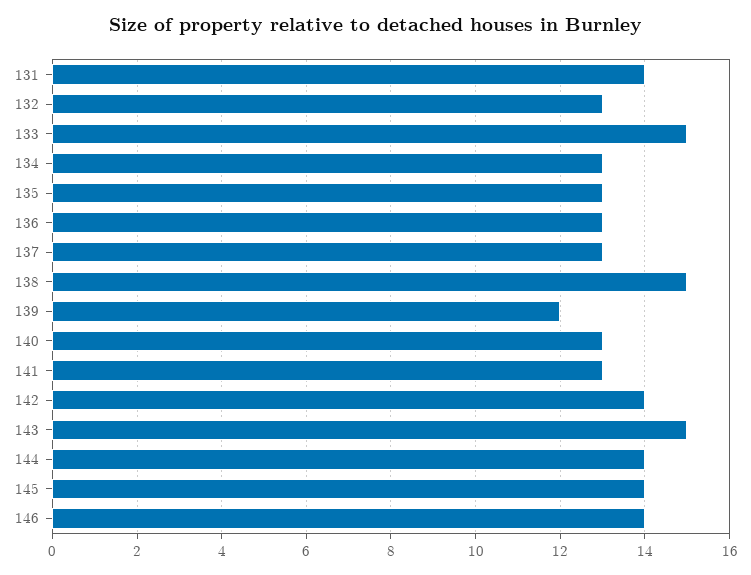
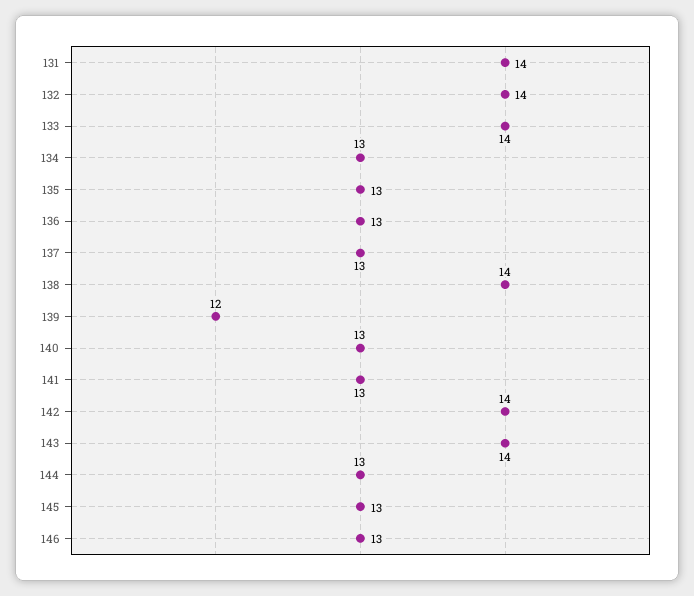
  {
    "131": 14,
-   "132": 13,
+   "132": 14,
-   "133": 15,
+   "133": 14,
    "134": 13,
    "135": 13,
    "136": 13,
    "137": 13,
-   "138": 15,
+   "138": 14,
    "139": 12,
    "140": 13,
    "141": 13,
    "142": 14,
-   "143": 15,
+   "143": 14,
-   "144": 14,
+   "144": 13,
-   "145": 14,
+   "145": 13,
-   "146": 14
+   "146": 13
  }

